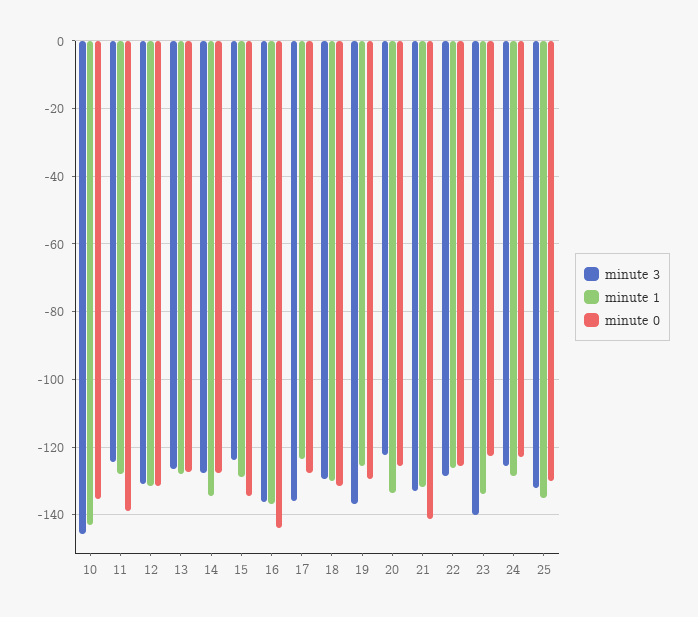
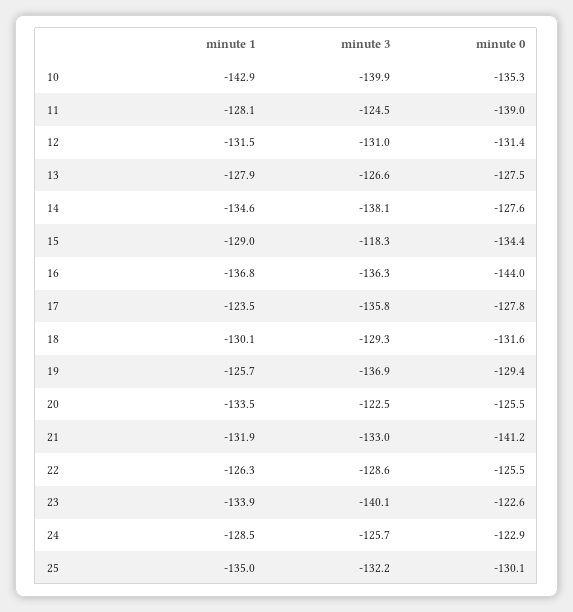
  {
    "minute 3": {
-     "10": -146,
+     "10": -139.9,
      "11": -124.5,
      "12": -131,
      "13": -126.6,
-     "14": -128,
+     "14": -138.1,
-     "15": -124,
+     "15": -118.3,
      "16": -136.3,
      "17": -135.8,
      "18": -129.3,
      "19": -136.9,
      "20": -122.5,
      "21": -133,
      "22": -128.6,
      "23": -140.1,
      "24": -125.7,
      "25": -132.2
    },
    "minute 1": {
      "10": -142.9,
      "11": -128.1,
      "12": -131.5,
      "13": -127.9,
      "14": -134.6,
      "15": -129,
      "16": -136.8,
      "17": -123.5,
      "18": -130.1,
      "19": -125.7,
      "20": -133.5,
      "21": -131.9,
      "22": -126.3,
      "23": -133.9,
      "24": -128.5,
      "25": -135
    },
    "minute 0": {
      "10": -135.3,
      "11": -139,
      "12": -131.4,
      "13": -127.5,
      "14": -127.6,
      "15": -134.4,
      "16": -144,
      "17": -127.8,
      "18": -131.6,
      "19": -129.4,
      "20": -125.5,
      "21": -141.2,
      "22": -125.5,
      "23": -122.6,
      "24": -122.9,
      "25": -130.1
    }
  }

